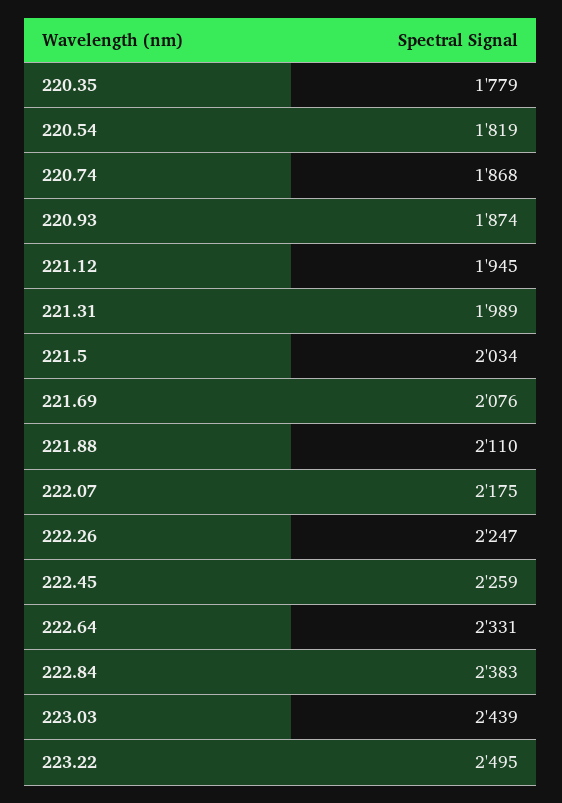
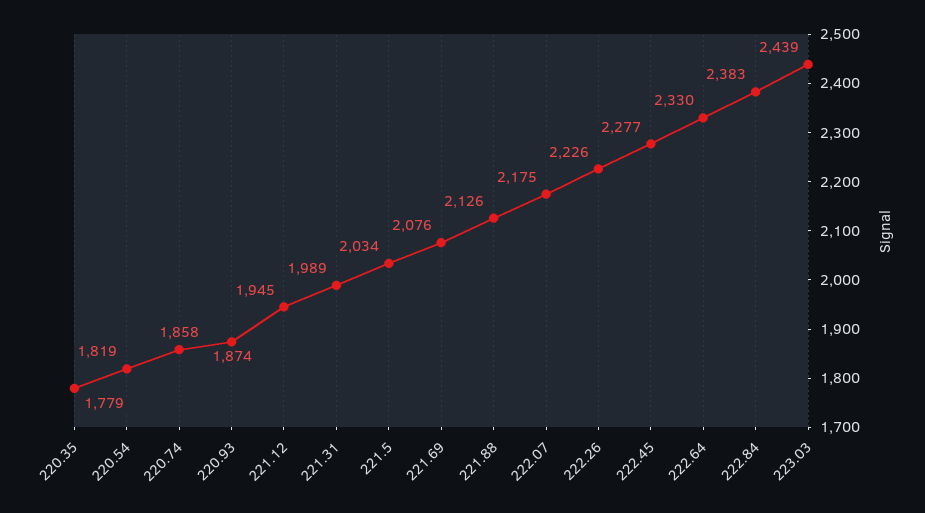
  {
    "220.35": 1779,
    "220.54": 1819,
-   "220.74": 1868,
+   "220.74": 1858,
    "220.93": 1874,
    "221.12": 1945,
    "221.31": 1989,
    "221.5": 2034,
    "221.69": 2076,
-   "221.88": 2110,
+   "221.88": 2126,
    "222.07": 2175,
-   "222.26": 2247,
+   "222.26": 2226,
-   "222.45": 2259,
+   "222.45": 2277,
-   "222.64": 2331,
+   "222.64": 2330,
    "222.84": 2383,
-   "223.03": 2439,
+   "223.03": 2439
-   "223.22": 2495
  }

